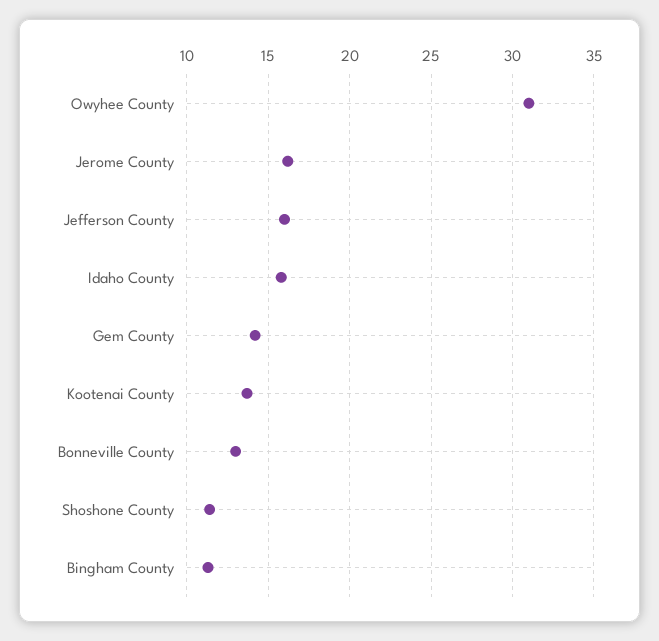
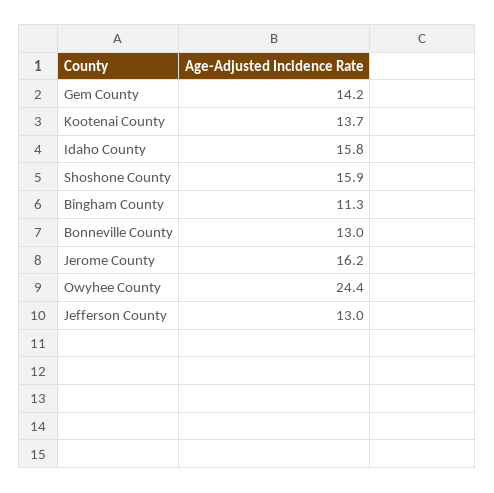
  {
-   "Owyhee County": 31,
+   "Owyhee County": 24.4,
    "Jerome County": 16.2,
-   "Jefferson County": 16,
+   "Jefferson County": 13,
    "Idaho County": 15.8,
    "Gem County": 14.2,
    "Kootenai County": 13.7,
    "Bonneville County": 13,
-   "Shoshone County": 11.5,
+   "Shoshone County": 15.9,
    "Bingham County": 11.3
  }

